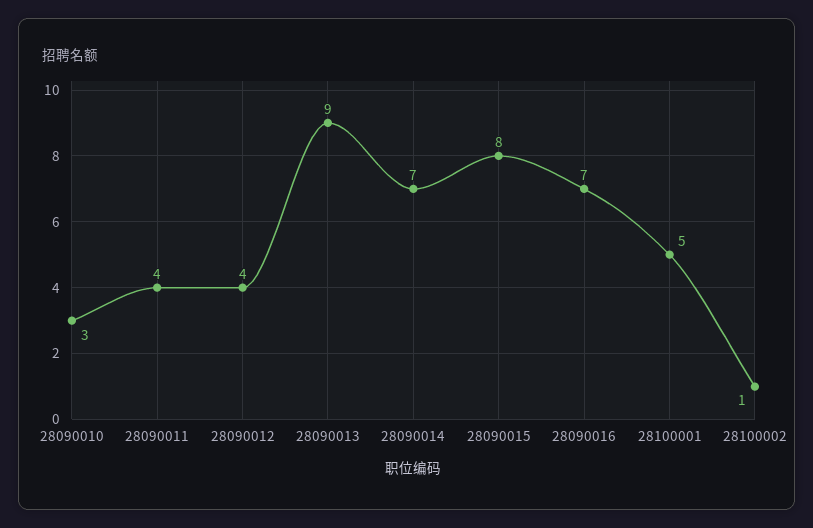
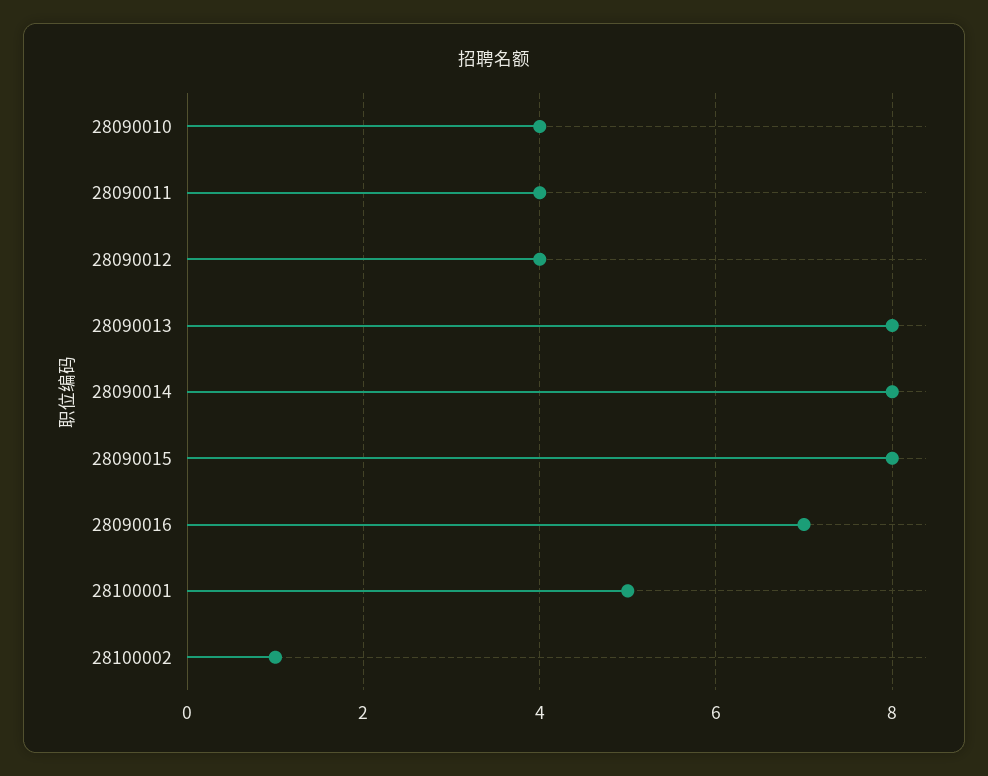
  {
-   "28090010": 3,
+   "28090010": 4,
    "28090011": 4,
    "28090012": 4,
-   "28090013": 9,
+   "28090013": 8,
-   "28090014": 7,
+   "28090014": 8,
    "28090015": 8,
    "28090016": 7,
    "28100001": 5,
    "28100002": 1
  }

